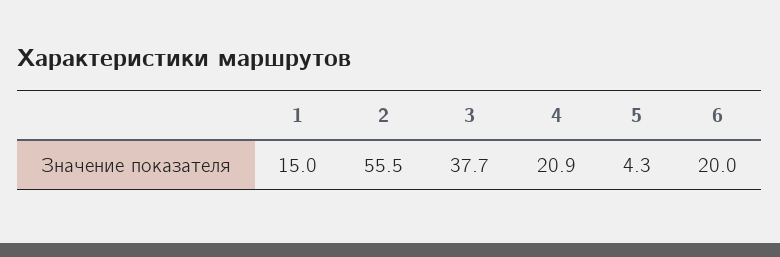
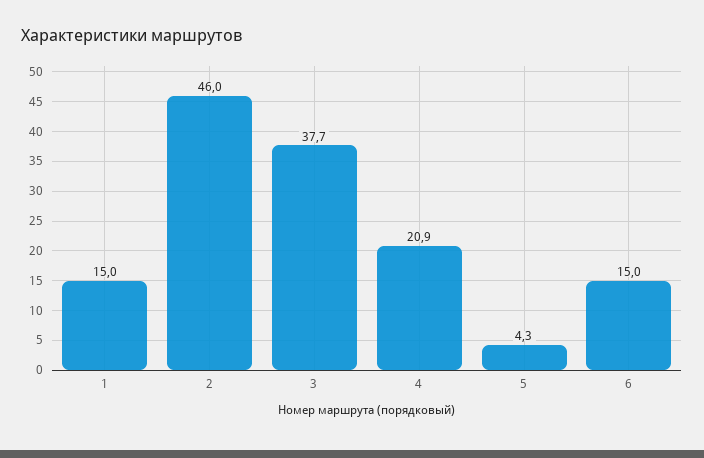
  {
    "1": 15,
-   "2": 55.5,
+   "2": 46,
    "3": 37.7,
    "4": 20.9,
    "5": 4.3,
-   "6": 20
+   "6": 15
  }

